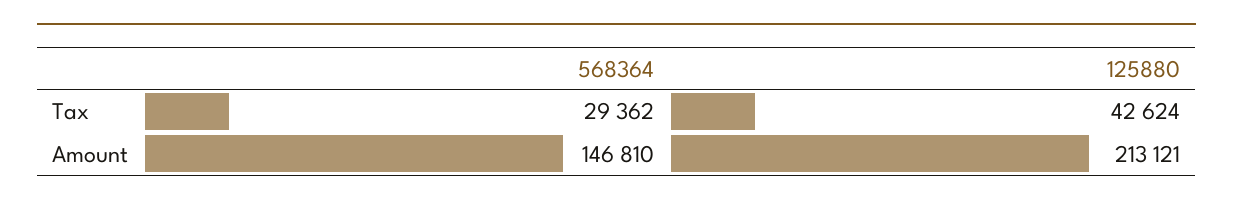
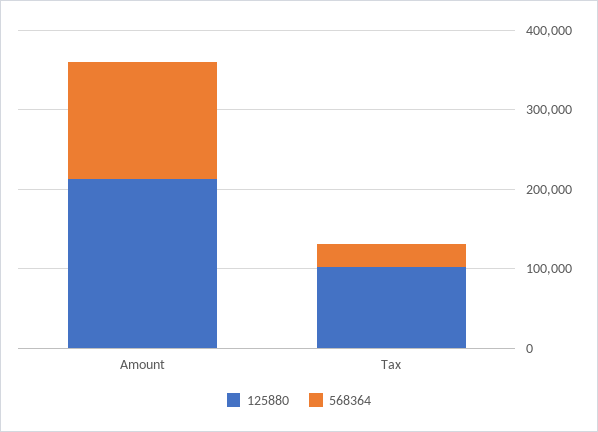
  {
    "568364": {
      "Tax": 29362,
      "Amount": 146810
    },
    "125880": {
-     "Tax": 42624,
+     "Tax": 100000,
      "Amount": 213121
    }
  }

